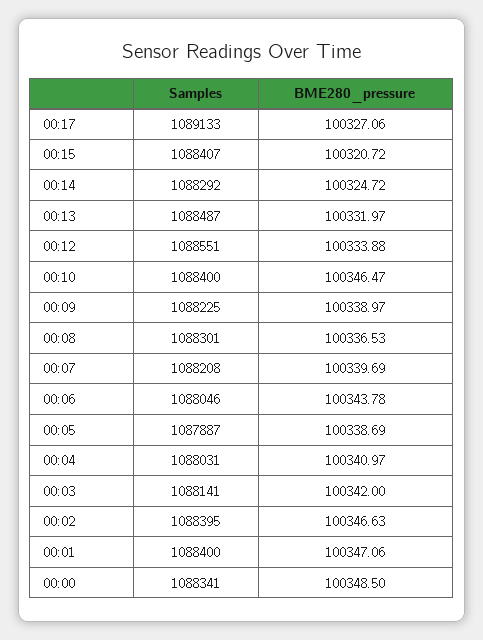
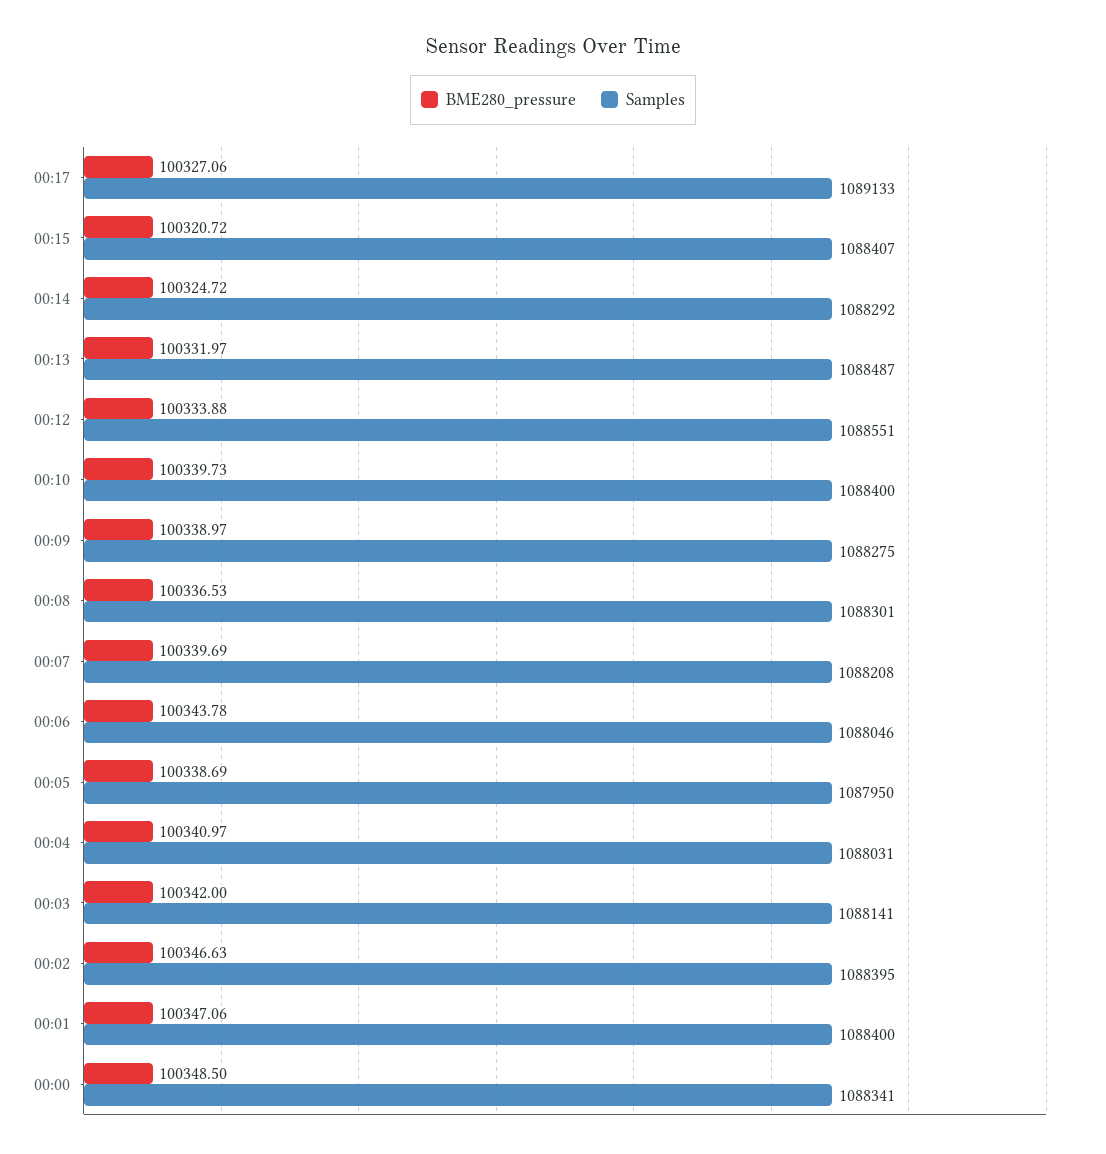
  {
    "Samples": {
      "00:17": 1089133,
      "00:15": 1088407,
      "00:14": 1088292,
      "00:13": 1088487,
      "00:12": 1088551,
      "00:10": 1088400,
-     "00:09": 1088225,
+     "00:09": 1088275,
      "00:08": 1088301,
      "00:07": 1088208,
      "00:06": 1088046,
-     "00:05": 1087887,
+     "00:05": 1087950,
      "00:04": 1088031,
      "00:03": 1088141,
      "00:02": 1088395,
      "00:01": 1088400,
      "00:00": 1088341
    },
    "BME280_pressure": {
      "00:17": 100327.06,
      "00:15": 100320.72,
      "00:14": 100324.72,
      "00:13": 100331.97,
      "00:12": 100333.88,
-     "00:10": 100346.47,
+     "00:10": 100339.73,
      "00:09": 100338.97,
      "00:08": 100336.53,
      "00:07": 100339.69,
      "00:06": 100343.78,
      "00:05": 100338.69,
      "00:04": 100340.97,
      "00:03": 100342,
      "00:02": 100346.63,
      "00:01": 100347.06,
      "00:00": 100348.5
    }
  }

